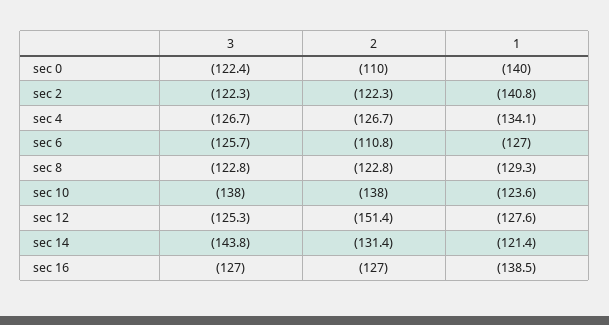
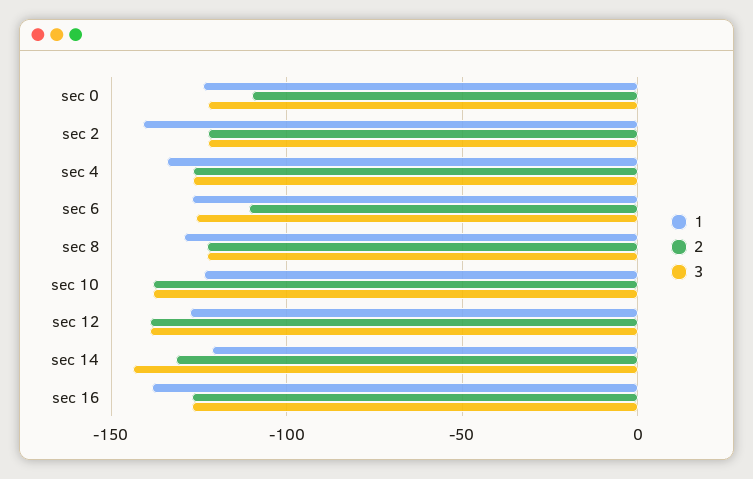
  {
    "3": {
      "sec 0": -122.4,
      "sec 2": -122.3,
      "sec 4": -126.7,
      "sec 6": -125.7,
      "sec 8": -122.8,
      "sec 10": -138,
-     "sec 12": -125.3,
+     "sec 12": -140,
      "sec 14": -143.8,
      "sec 16": -127
    },
    "2": {
      "sec 0": -110,
      "sec 2": -122.3,
      "sec 4": -126.7,
      "sec 6": -110.8,
      "sec 8": -122.8,
      "sec 10": -138,
-     "sec 12": -151.4,
+     "sec 12": -140,
      "sec 14": -131.4,
      "sec 16": -127
    },
    "1": {
-     "sec 0": -140,
+     "sec 0": -125,
      "sec 2": -140.8,
      "sec 4": -134.1,
      "sec 6": -127,
      "sec 8": -129.3,
      "sec 10": -123.6,
      "sec 12": -127.6,
      "sec 14": -121.4,
      "sec 16": -138.5
    }
  }

